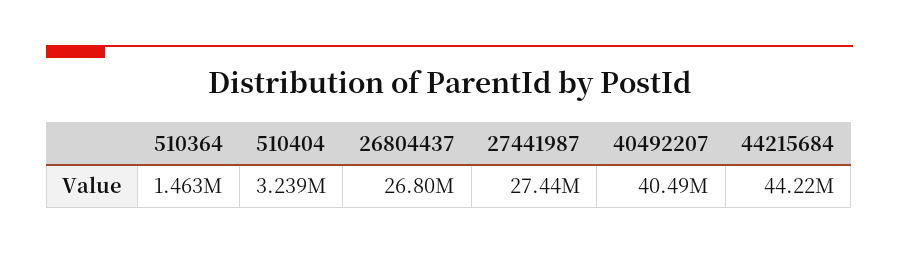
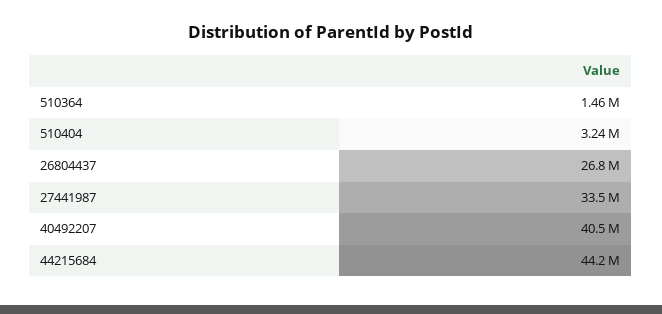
  {
    "510364": 1463000,
    "510404": 3239000,
    "26804437": 26800000,
-   "27441987": 27440000,
+   "27441987": 33500000,
    "40492207": 40490000,
    "44215684": 44220000
  }

